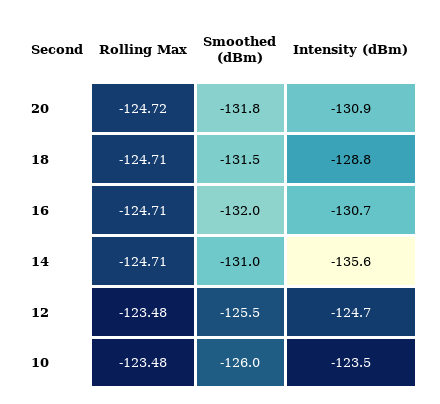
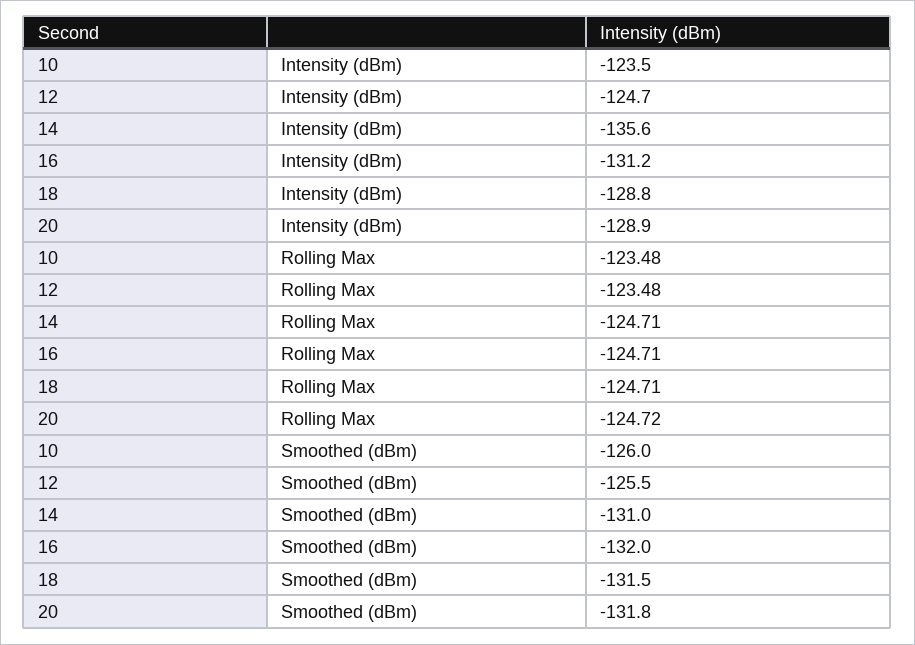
  {
    "Rolling Max": {
      "20": -124.72,
      "18": -124.71,
      "16": -124.71,
      "14": -124.71,
      "12": -123.48,
      "10": -123.48
    },
    "Smoothed (dBm)": {
      "20": -131.8,
      "18": -131.5,
      "16": -132,
      "14": -131,
      "12": -125.5,
      "10": -126
    },
    "Intensity (dBm)": {
-     "20": -130.9,
+     "20": -128.9,
      "18": -128.8,
-     "16": -130.7,
+     "16": -131.2,
      "14": -135.6,
      "12": -124.7,
      "10": -123.5
    }
  }

